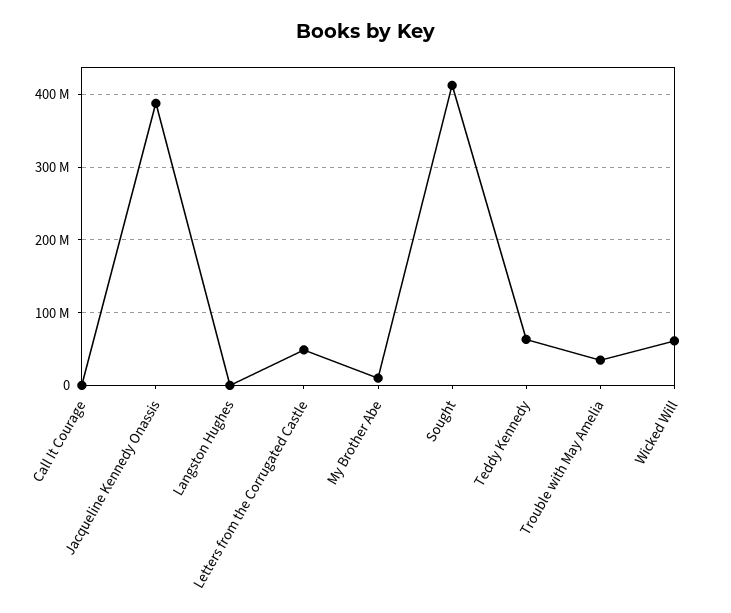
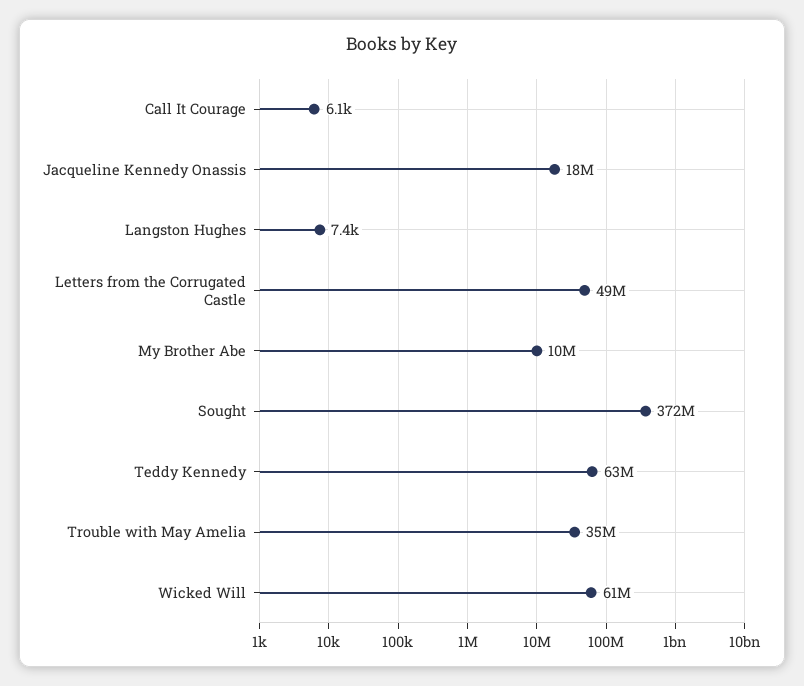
  {
    "Call It Courage": 6100,
-   "Jacqueline Kennedy Onassis": 390000000,
+   "Jacqueline Kennedy Onassis": 18000000,
    "Langston Hughes": 7400,
    "Letters from the Corrugated Castle": 49000000,
    "My Brother Abe": 10000000,
-   "Sought": 410000000,
+   "Sought": 372000000,
    "Teddy Kennedy": 63000000,
    "Trouble with May Amelia": 35000000,
    "Wicked Will": 61000000
  }

